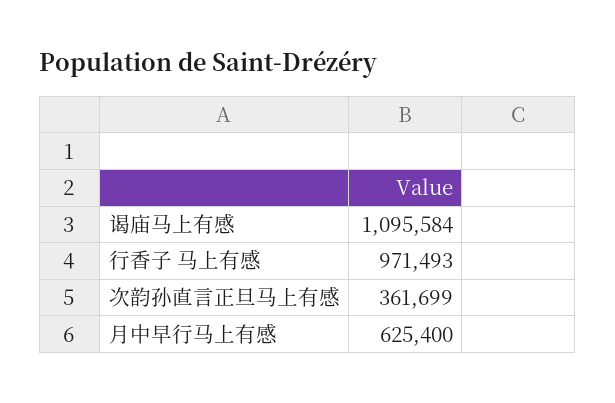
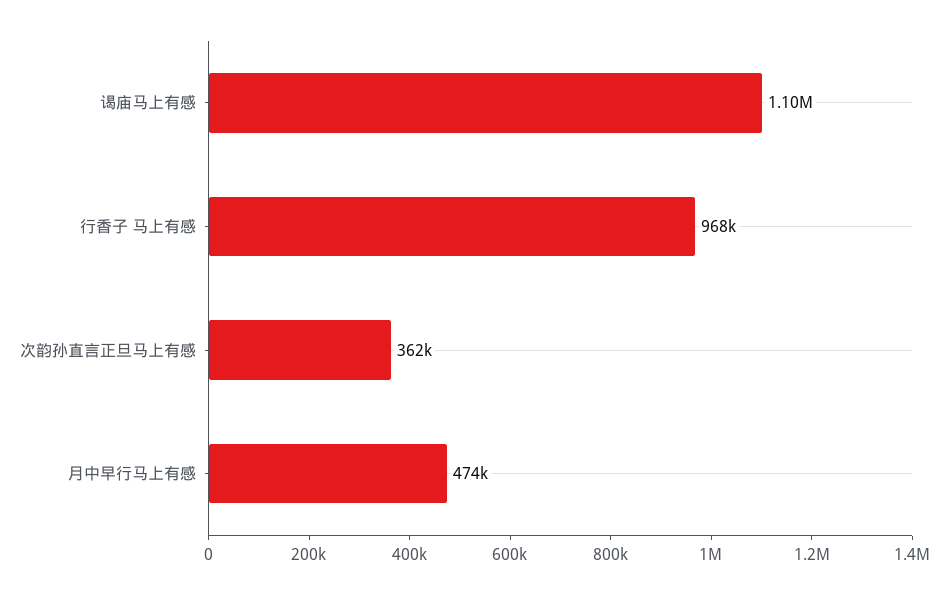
  {
    "谒庙马上有感": 1095584,
-   "行香子 马上有感": 971493,
+   "行香子 马上有感": 968000,
    "次韵孙直言正旦马上有感": 361699,
-   "月中早行马上有感": 625400
+   "月中早行马上有感": 474000
  }

